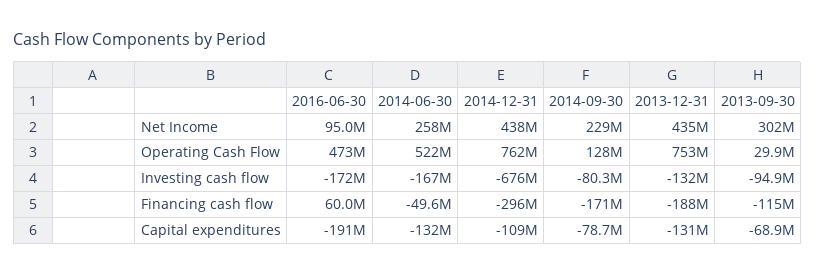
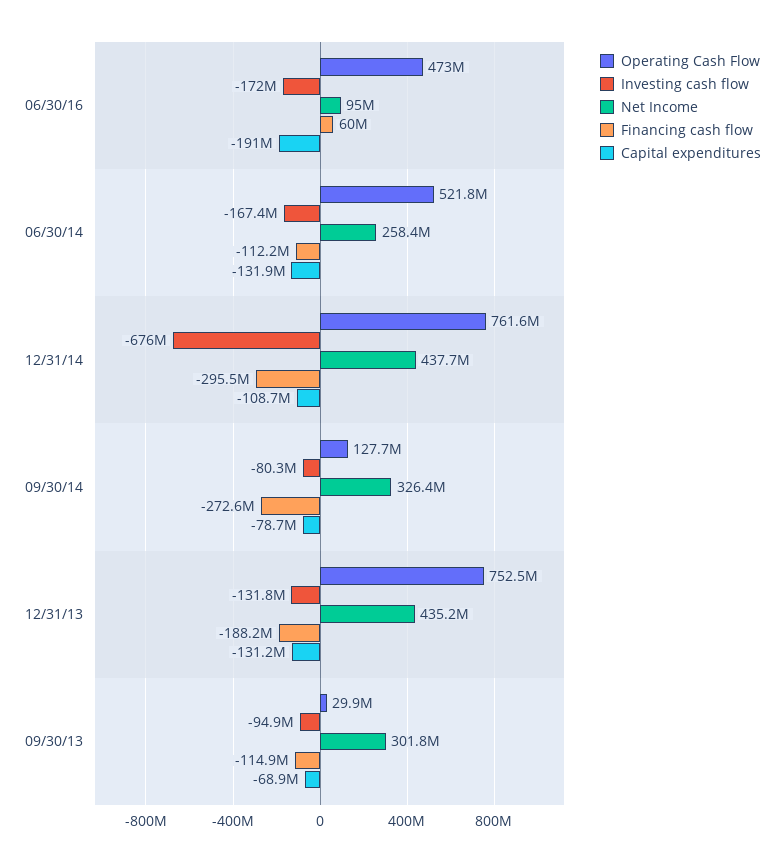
  {
    "Net Income": {
      "2016-06-30": 95000000,
      "2014-06-30": 258400000,
      "2014-12-31": 437700000,
-     "2014-09-30": 229000000,
+     "2014-09-30": 326400000,
      "2013-12-31": 435200000,
      "2013-09-30": 301800000
    },
    "Operating Cash Flow": {
      "2016-06-30": 473000000,
      "2014-06-30": 521800000,
      "2014-12-31": 761600000,
      "2014-09-30": 127700000,
      "2013-12-31": 752500000,
      "2013-09-30": 29900000
    },
    "Investing cash flow": {
      "2016-06-30": -172000000,
      "2014-06-30": -167400000,
      "2014-12-31": -676000000,
      "2014-09-30": -80300000,
      "2013-12-31": -131800000,
      "2013-09-30": -94900000
    },
    "Financing cash flow": {
      "2016-06-30": 60000000,
-     "2014-06-30": -49600000,
+     "2014-06-30": -112200000,
      "2014-12-31": -295500000,
-     "2014-09-30": -171000000,
+     "2014-09-30": -272600000,
      "2013-12-31": -188200000,
      "2013-09-30": -114900000
    },
    "Capital expenditures": {
      "2016-06-30": -191000000,
      "2014-06-30": -131900000,
      "2014-12-31": -108700000,
      "2014-09-30": -78700000,
      "2013-12-31": -131200000,
      "2013-09-30": -68900000
    }
  }

